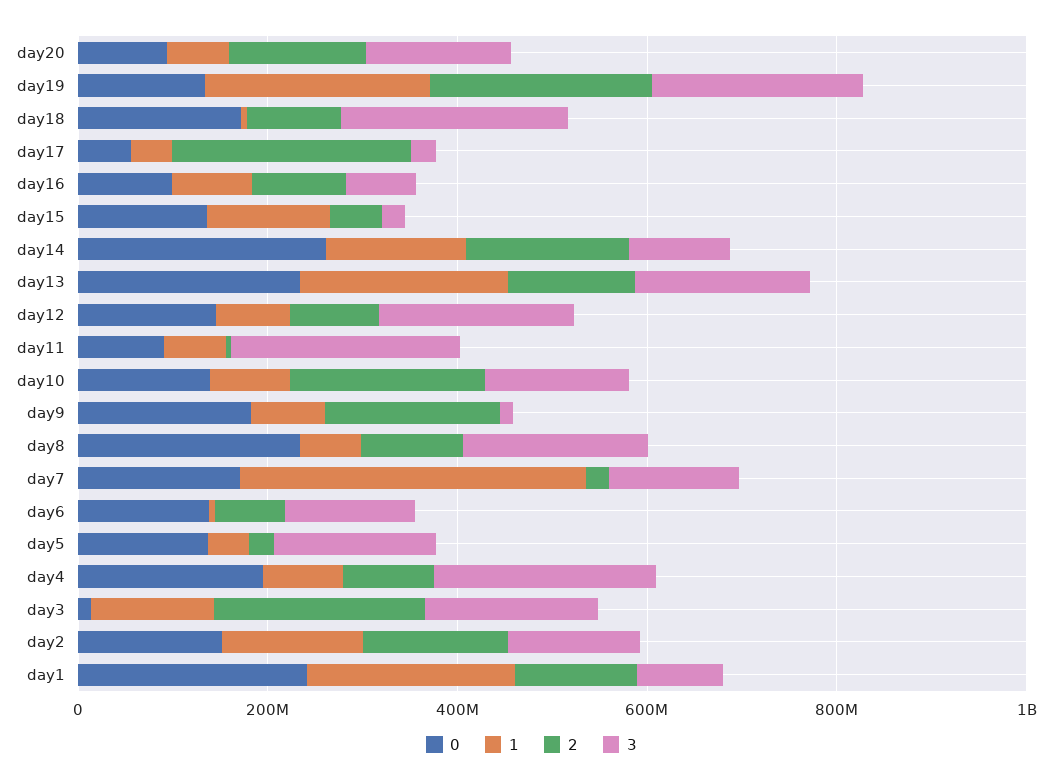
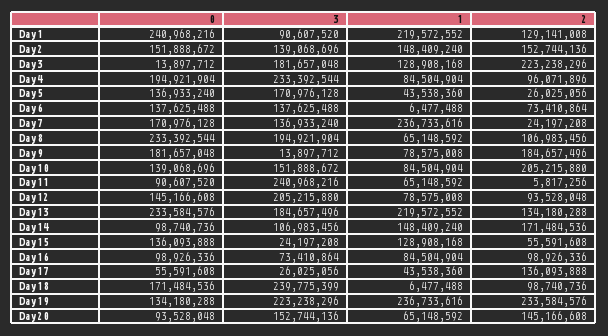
  {
    "0": {
      "day20": 93528048,
      "day19": 134180288,
      "day18": 171484536,
      "day17": 55591608,
      "day16": 98926336,
      "day15": 136093888,
-     "day14": 250000000,
+     "day14": 98740736,
      "day13": 233584576,
      "day12": 145166608,
      "day11": 90607520,
      "day10": 139068696,
      "day9": 181657048,
      "day8": 233392544,
      "day7": 170976128,
      "day6": 137625488,
      "day5": 136933240,
      "day4": 194921904,
      "day3": 13897712,
      "day2": 151888672,
      "day1": 240968216
    },
    "1": {
      "day20": 65148592,
      "day19": 236733616,
      "day18": 6477488,
      "day17": 43538360,
      "day16": 84504904,
      "day15": 128908168,
      "day14": 148409240,
      "day13": 219572552,
      "day12": 78575008,
      "day11": 65148592,
      "day10": 84504904,
      "day9": 78575008,
      "day8": 65148592,
-     "day7": 350000000,
+     "day7": 236733616,
      "day6": 6477488,
      "day5": 43538360,
      "day4": 84504904,
      "day3": 128908168,
      "day2": 148409240,
      "day1": 219572552
    },
    "2": {
      "day20": 145166608,
      "day19": 233584576,
      "day18": 98740736,
-     "day17": 250000000,
+     "day17": 136093888,
      "day16": 98926336,
      "day15": 55591608,
      "day14": 171484536,
      "day13": 134180288,
      "day12": 93528048,
      "day11": 5817256,
      "day10": 205215880,
      "day9": 184657496,
      "day8": 106983456,
      "day7": 24197208,
      "day6": 73410864,
      "day5": 26025056,
      "day4": 96071896,
      "day3": 223238296,
      "day2": 152744136,
      "day1": 129141008
    },
    "3": {
      "day20": 152744136,
      "day19": 223238296,
      "day18": 239775399,
      "day17": 26025056,
      "day16": 73410864,
      "day15": 24197208,
      "day14": 106983456,
      "day13": 184657496,
      "day12": 205215880,
      "day11": 240968216,
      "day10": 151888672,
      "day9": 13897712,
      "day8": 194921904,
      "day7": 136933240,
      "day6": 137625488,
      "day5": 170976128,
      "day4": 233392544,
      "day3": 181657048,
      "day2": 139068696,
      "day1": 90607520
    }
  }

